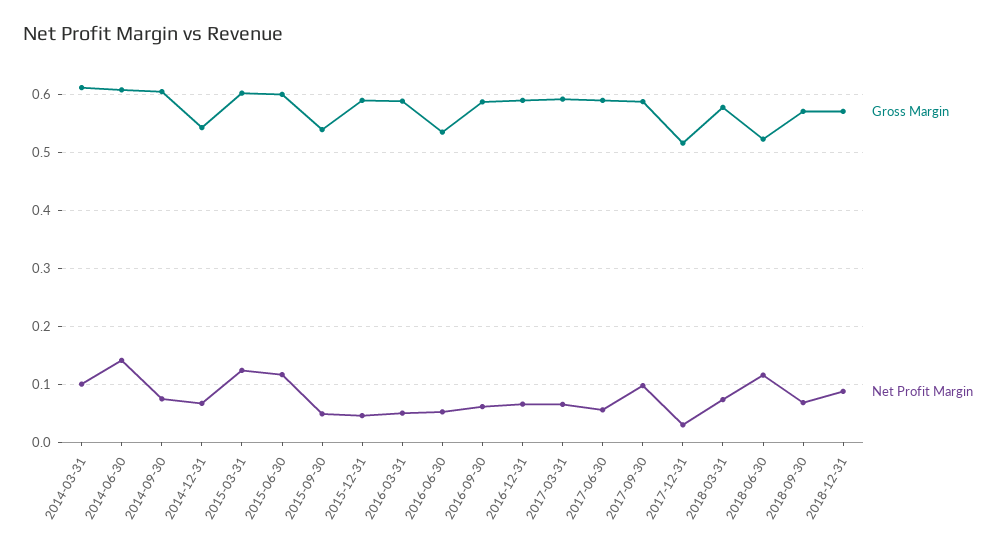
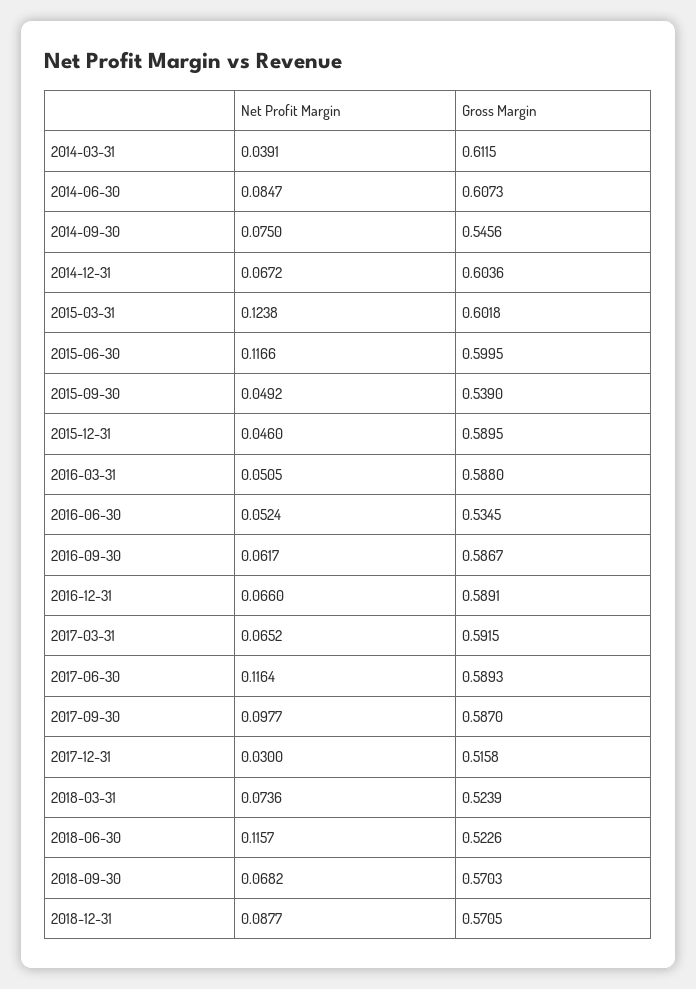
  {
    "Gross Margin": {
      "2014-03-31": 0.6115,
      "2014-06-30": 0.6073,
-     "2014-09-30": 0.6,
+     "2014-09-30": 0.5456,
-     "2014-12-31": 0.54,
+     "2014-12-31": 0.6036,
      "2015-03-31": 0.6018,
      "2015-06-30": 0.5995,
      "2015-09-30": 0.539,
      "2015-12-31": 0.5895,
      "2016-03-31": 0.588,
      "2016-06-30": 0.5345,
      "2016-09-30": 0.5867,
      "2016-12-31": 0.5891,
      "2017-03-31": 0.5915,
      "2017-06-30": 0.5893,
      "2017-09-30": 0.587,
      "2017-12-31": 0.5158,
-     "2018-03-31": 0.58,
+     "2018-03-31": 0.5239,
      "2018-06-30": 0.5226,
      "2018-09-30": 0.5703,
      "2018-12-31": 0.5705
    },
    "Net Profit Margin": {
-     "2014-03-31": 0.1,
+     "2014-03-31": 0.0391,
-     "2014-06-30": 0.14,
+     "2014-06-30": 0.0847,
      "2014-09-30": 0.075,
      "2014-12-31": 0.0672,
      "2015-03-31": 0.1238,
      "2015-06-30": 0.1166,
      "2015-09-30": 0.0492,
      "2015-12-31": 0.046,
      "2016-03-31": 0.0505,
      "2016-06-30": 0.0524,
      "2016-09-30": 0.0617,
      "2016-12-31": 0.066,
      "2017-03-31": 0.0652,
-     "2017-06-30": 0.06,
+     "2017-06-30": 0.1164,
      "2017-09-30": 0.0977,
      "2017-12-31": 0.03,
      "2018-03-31": 0.0736,
      "2018-06-30": 0.1157,
      "2018-09-30": 0.0682,
      "2018-12-31": 0.0877
    }
  }

